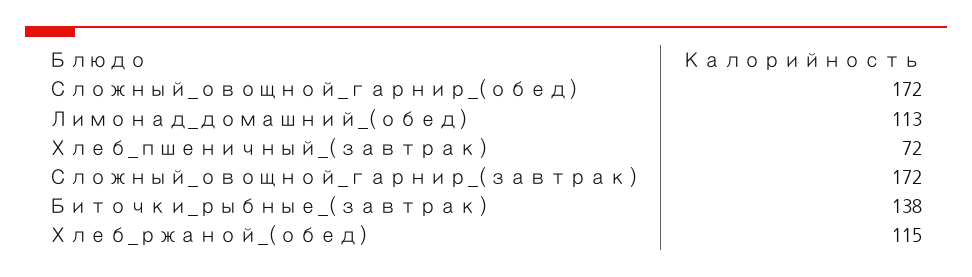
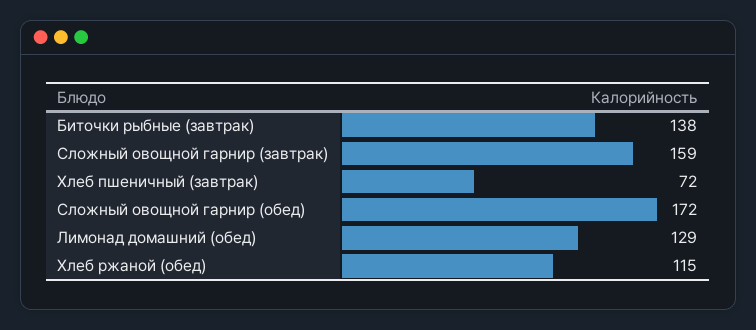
  {
    "Сложный_овощной_гарнир_(обед)": 172,
-   "Лимонад_домашний_(обед)": 113,
+   "Лимонад_домашний_(обед)": 129,
    "Хлеб_пшеничный_(завтрак)": 72,
-   "Сложный_овощной_гарнир_(завтрак)": 172,
+   "Сложный_овощной_гарнир_(завтрак)": 159,
    "Биточки_рыбные_(завтрак)": 138,
    "Хлеб_ржаной_(обед)": 115
  }

